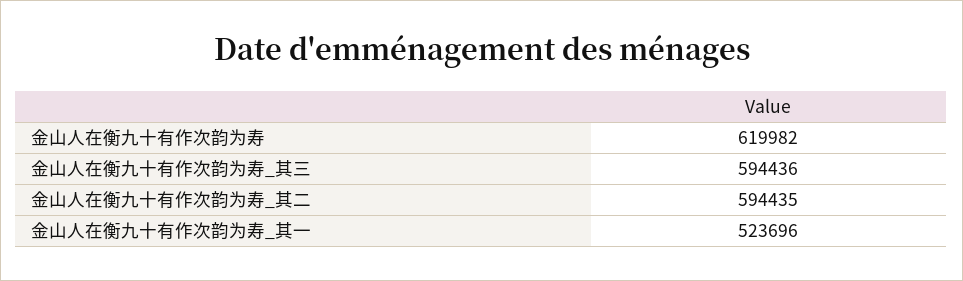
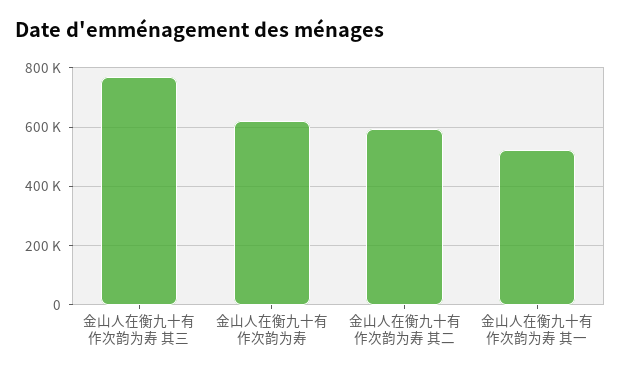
  {
    "金山人在衡九十有作次韵为寿": 619982,
-   "金山人在衡九十有作次韵为寿_其三": 594436,
+   "金山人在衡九十有作次韵为寿_其三": 775000,
    "金山人在衡九十有作次韵为寿_其二": 594435,
    "金山人在衡九十有作次韵为寿_其一": 523696
  }

